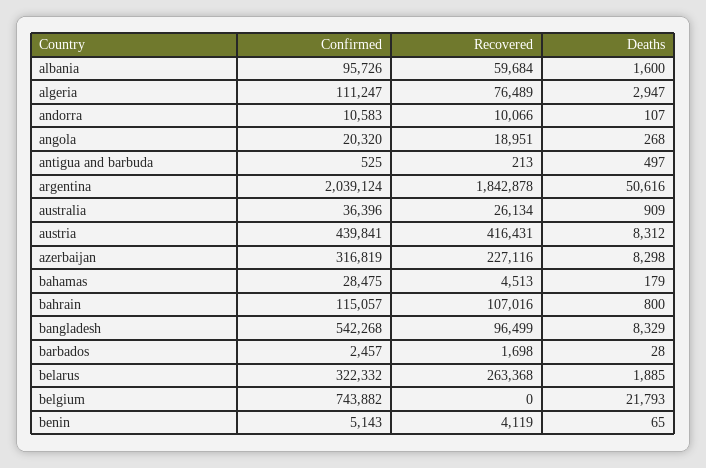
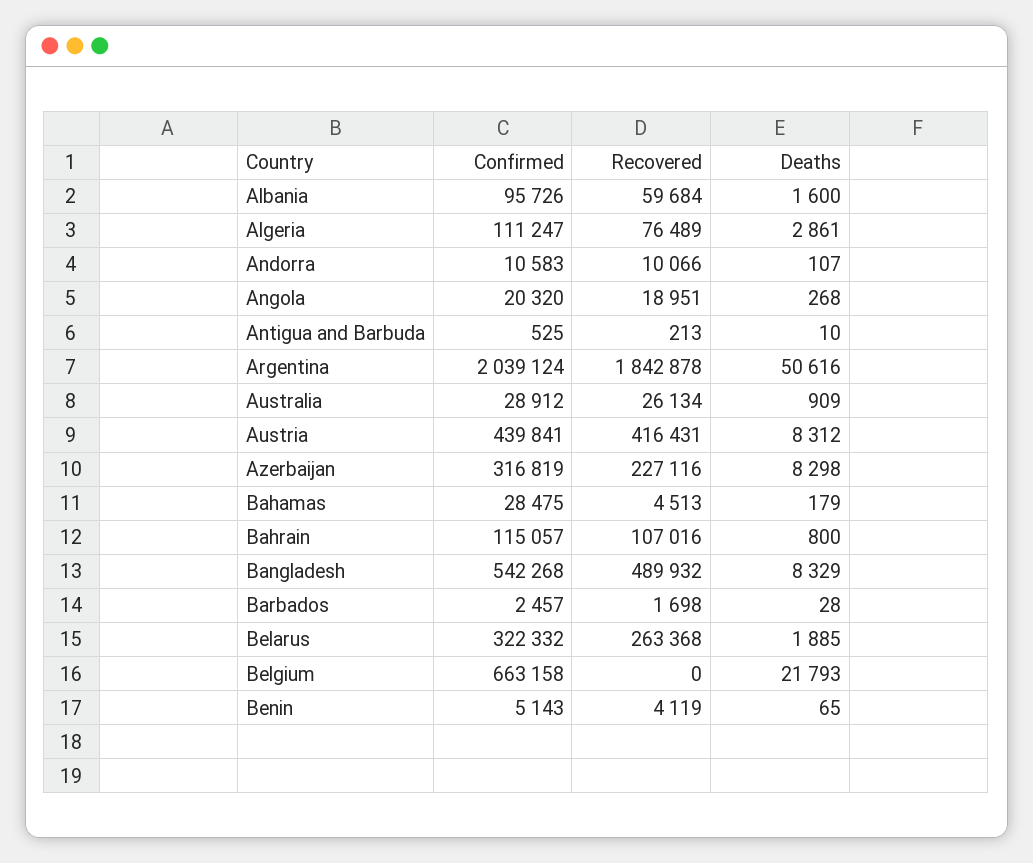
  {
    "Confirmed": {
      "albania": 95726,
      "algeria": 111247,
      "andorra": 10583,
      "angola": 20320,
      "antigua and barbuda": 525,
      "argentina": 2039124,
-     "australia": 36396,
+     "australia": 28912,
      "austria": 439841,
      "azerbaijan": 316819,
      "bahamas": 28475,
      "bahrain": 115057,
      "bangladesh": 542268,
      "barbados": 2457,
      "belarus": 322332,
-     "belgium": 743882,
+     "belgium": 663158,
      "benin": 5143
    },
    "Recovered": {
      "albania": 59684,
      "algeria": 76489,
      "andorra": 10066,
      "angola": 18951,
      "antigua and barbuda": 213,
      "argentina": 1842878,
      "australia": 26134,
      "austria": 416431,
      "azerbaijan": 227116,
      "bahamas": 4513,
      "bahrain": 107016,
-     "bangladesh": 96499,
+     "bangladesh": 489932,
      "barbados": 1698,
      "belarus": 263368,
      "belgium": 0,
      "benin": 4119
    },
    "Deaths": {
      "albania": 1600,
-     "algeria": 2947,
+     "algeria": 2861,
      "andorra": 107,
      "angola": 268,
-     "antigua and barbuda": 497,
+     "antigua and barbuda": 10,
      "argentina": 50616,
      "australia": 909,
      "austria": 8312,
      "azerbaijan": 8298,
      "bahamas": 179,
      "bahrain": 800,
      "bangladesh": 8329,
      "barbados": 28,
      "belarus": 1885,
      "belgium": 21793,
      "benin": 65
    }
  }

